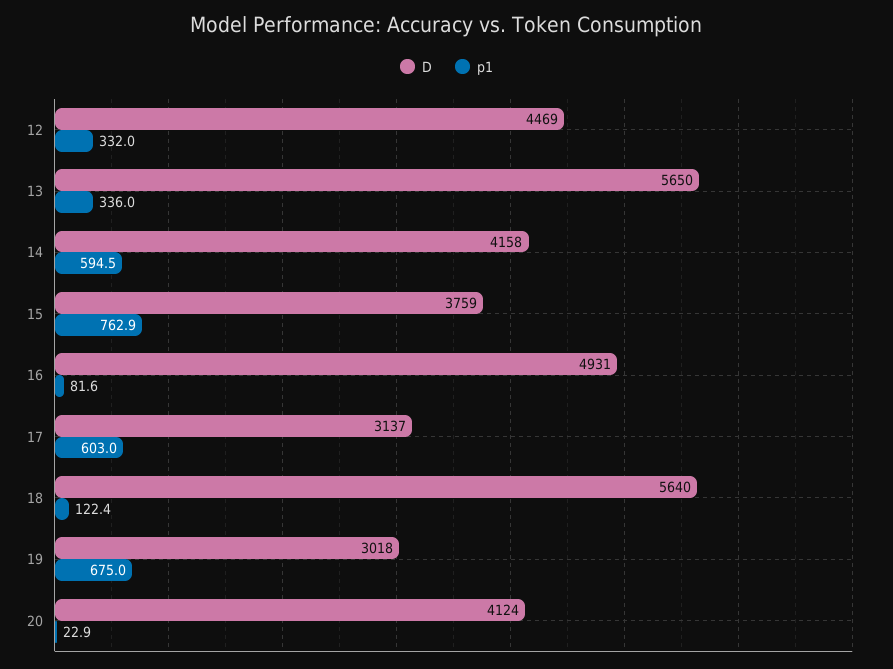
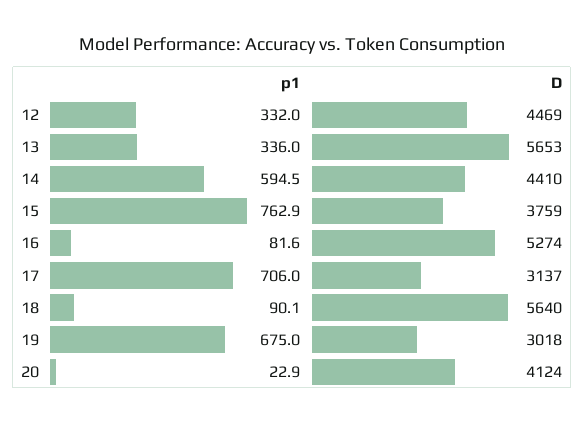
  {
    "D": {
      "12": 4469,
-     "13": 5650,
+     "13": 5653,
-     "14": 4158,
+     "14": 4410,
      "15": 3759,
-     "16": 4931,
+     "16": 5274,
      "17": 3137,
      "18": 5640,
      "19": 3018,
      "20": 4124
    },
    "p1": {
      "12": 332,
      "13": 336,
      "14": 594.5,
      "15": 762.9,
      "16": 81.6,
-     "17": 603,
+     "17": 706,
-     "18": 122.4,
+     "18": 90.1,
      "19": 675,
      "20": 22.9
    }
  }

